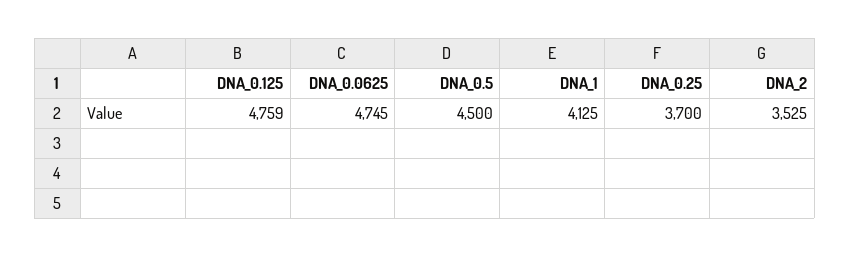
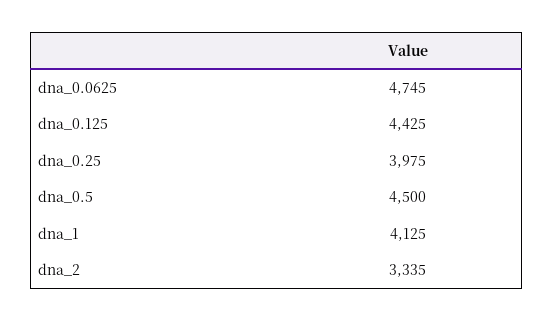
  {
-   "DNA_0.125": 4759,
+   "DNA_0.125": 4425,
    "DNA_0.0625": 4745,
    "DNA_0.5": 4500,
    "DNA_1": 4125,
-   "DNA_0.25": 3700,
+   "DNA_0.25": 3975,
-   "DNA_2": 3525
+   "DNA_2": 3335
  }

